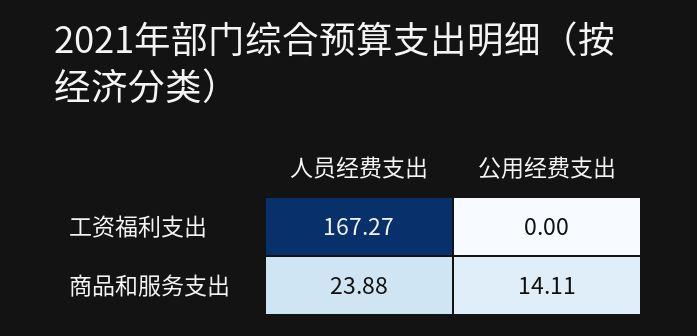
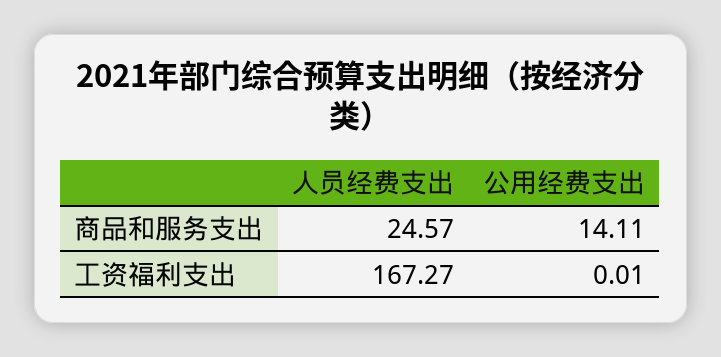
  {
    "人员经费支出": {
      "工资福利支出": 167.27,
-     "商品和服务支出": 23.88
+     "商品和服务支出": 24.57
    },
    "公用经费支出": {
-     "工资福利支出": 0,
+     "工资福利支出": 0.01,
      "商品和服务支出": 14.11
    }
  }

